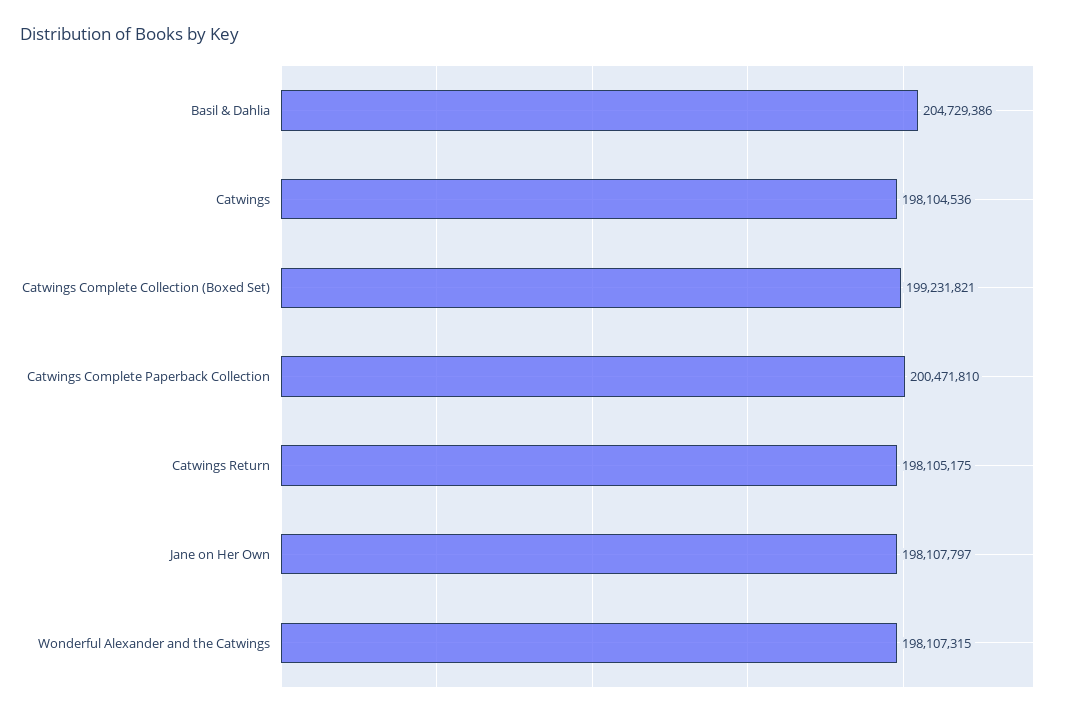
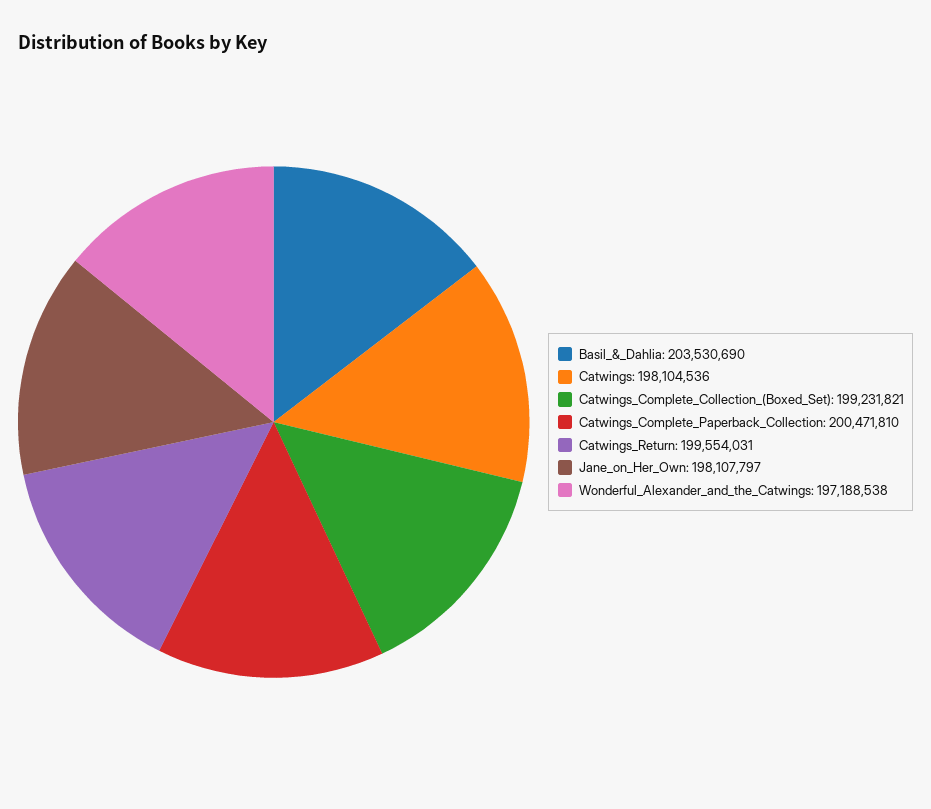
  {
-   "Basil & Dahlia": 204729386,
+   "Basil & Dahlia": 203530690,
    "Catwings": 198104536,
    "Catwings Complete Collection (Boxed Set)": 199231821,
    "Catwings Complete Paperback Collection": 200471810,
-   "Catwings Return": 198105175,
+   "Catwings Return": 199554031,
    "Jane on Her Own": 198107797,
-   "Wonderful Alexander and the Catwings": 198107315
+   "Wonderful Alexander and the Catwings": 197188538
  }

